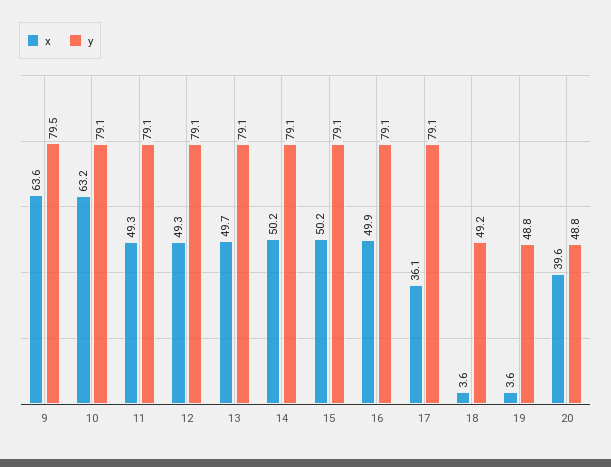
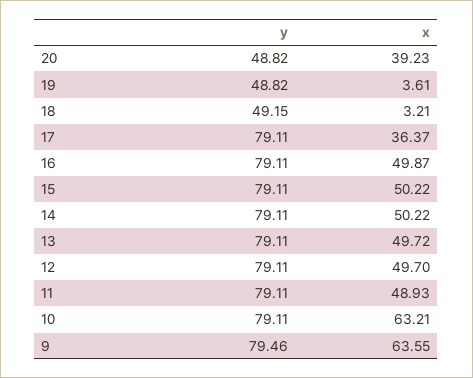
  {
    "x": {
      "9": 63.55,
      "10": 63.21,
-     "11": 49.3,
+     "11": 48.93,
-     "12": 49.3,
+     "12": 49.7,
      "13": 49.72,
      "14": 50.22,
      "15": 50.22,
      "16": 49.87,
-     "17": 36.1,
+     "17": 36.37,
-     "18": 3.6,
+     "18": 3.21,
      "19": 3.61,
-     "20": 39.6
+     "20": 39.23
    },
    "y": {
      "9": 79.46,
      "10": 79.11,
      "11": 79.11,
      "12": 79.11,
      "13": 79.11,
      "14": 79.11,
      "15": 79.11,
      "16": 79.11,
      "17": 79.11,
      "18": 49.15,
      "19": 48.82,
      "20": 48.82
    }
  }

